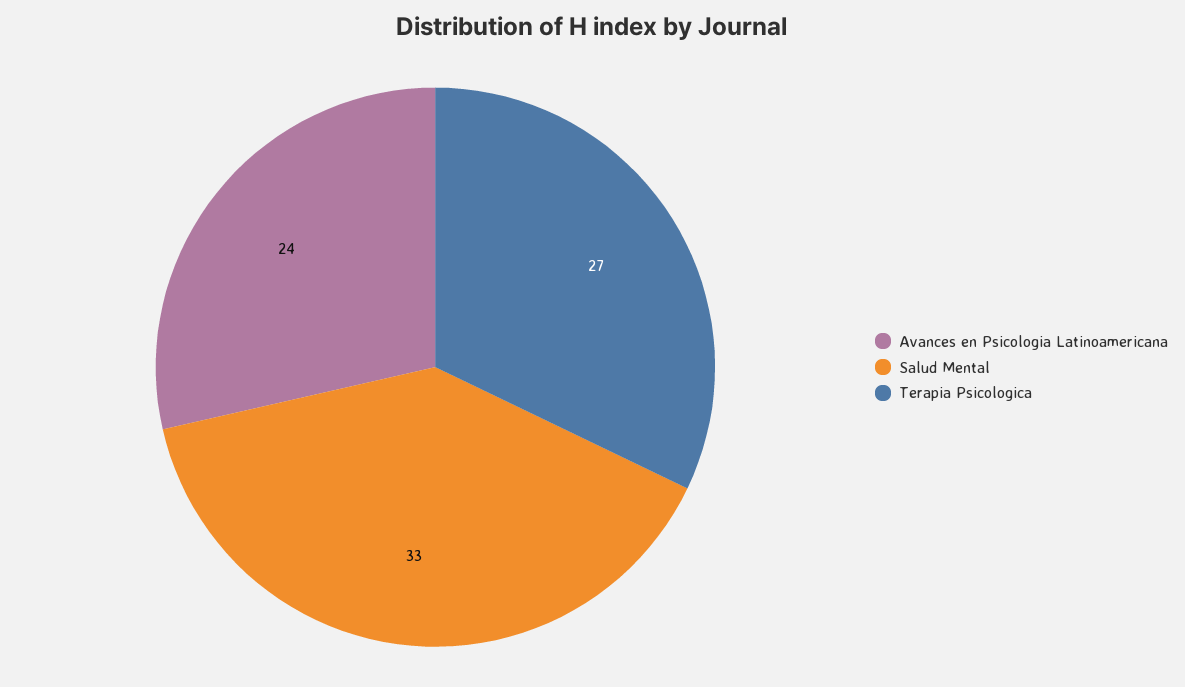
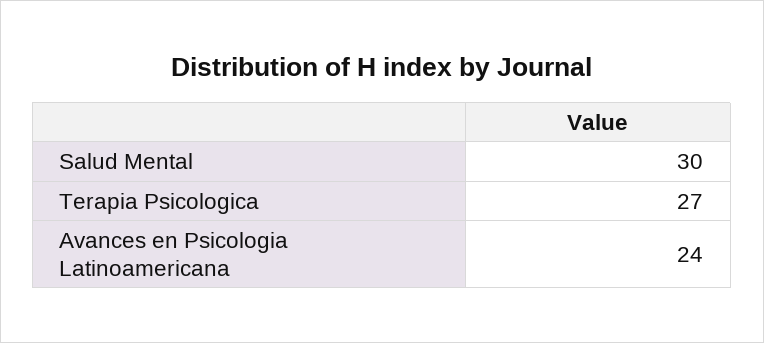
  {
    "Avances en Psicologia Latinoamericana": 24,
-   "Salud Mental": 33,
+   "Salud Mental": 30,
    "Terapia Psicologica": 27
  }

